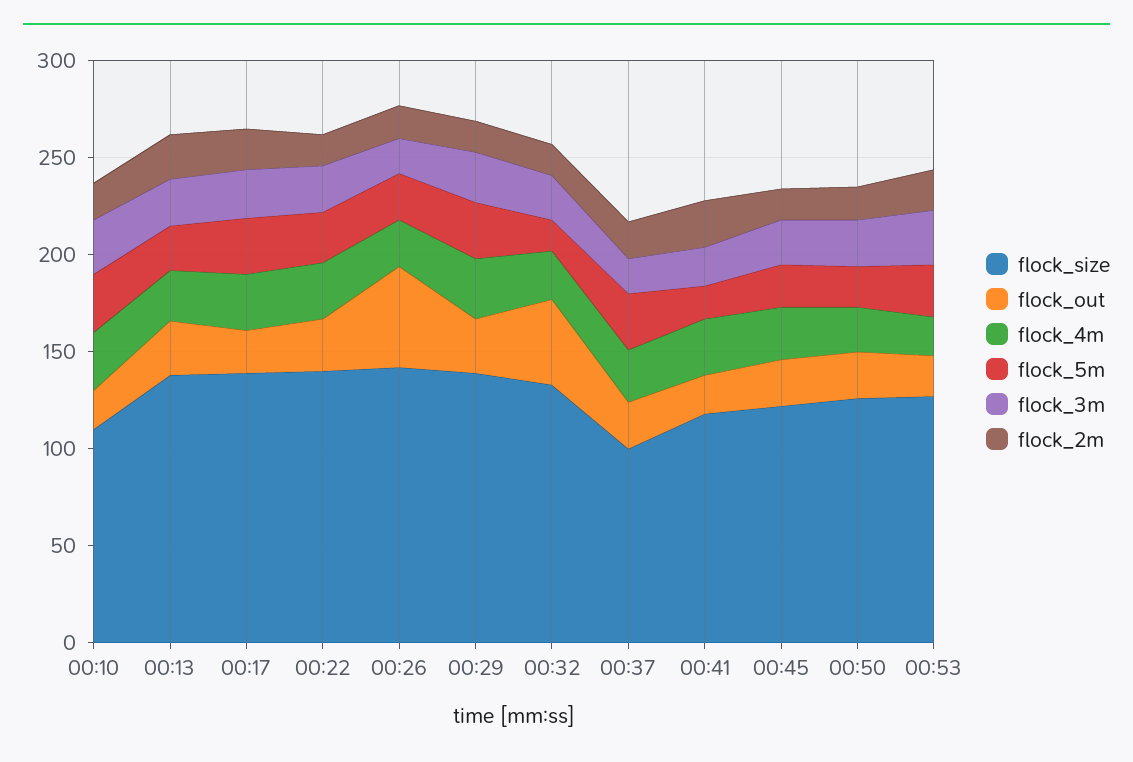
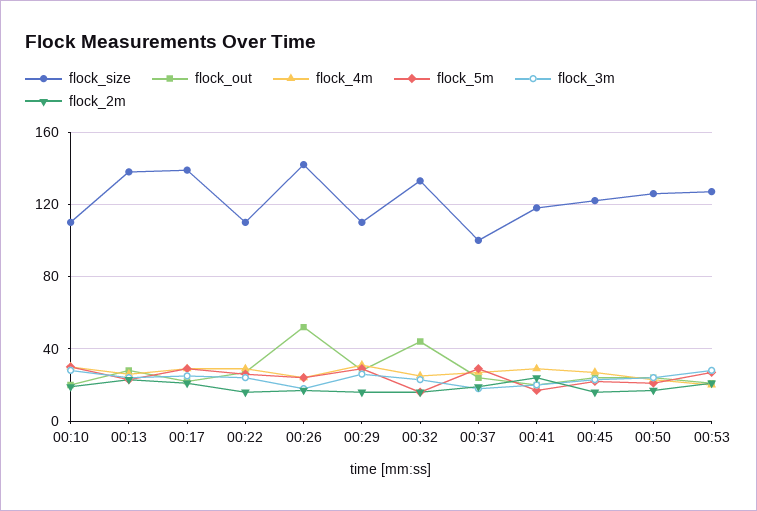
  {
    "flock_size": {
      "00:10": 110,
      "00:13": 140,
      "00:17": 140,
-     "00:22": 140,
+     "00:22": 110,
      "00:26": 140,
-     "00:29": 140,
+     "00:29": 110,
      "00:32": 135,
      "00:37": 100,
      "00:41": 120,
      "00:45": 120,
      "00:50": 125,
      "00:53": 125
    },
    "flock_out": {
      "00:10": 20,
      "00:13": 30,
      "00:17": 20,
      "00:22": 25,
      "00:26": 50,
      "00:29": 30,
      "00:32": 45,
      "00:37": 25,
      "00:41": 20,
      "00:45": 25,
      "00:50": 25,
      "00:53": 20
    },
    "flock_4m": {
      "00:10": 30,
      "00:13": 25,
      "00:17": 30,
      "00:22": 30,
      "00:26": 25,
      "00:29": 30,
      "00:32": 25,
      "00:37": 25,
      "00:41": 30,
      "00:45": 25,
      "00:50": 25,
      "00:53": 20
    },
    "flock_5m": {
      "00:10": 30,
      "00:13": 25,
      "00:17": 30,
      "00:22": 25,
      "00:26": 25,
      "00:29": 30,
      "00:32": 15,
      "00:37": 30,
      "00:41": 15,
      "00:45": 20,
      "00:50": 20,
      "00:53": 25
    },
    "flock_3m": {
      "00:10": 30,
      "00:13": 25,
      "00:17": 25,
      "00:22": 25,
      "00:26": 20,
      "00:29": 25,
      "00:32": 25,
      "00:37": 20,
      "00:41": 20,
      "00:45": 25,
      "00:50": 25,
      "00:53": 30
    },
    "flock_2m": {
      "00:10": 20,
      "00:13": 25,
      "00:17": 20,
      "00:22": 15,
      "00:26": 15,
      "00:29": 15,
      "00:32": 15,
      "00:37": 20,
      "00:41": 25,
      "00:45": 15,
      "00:50": 15,
      "00:53": 20
    }
  }

